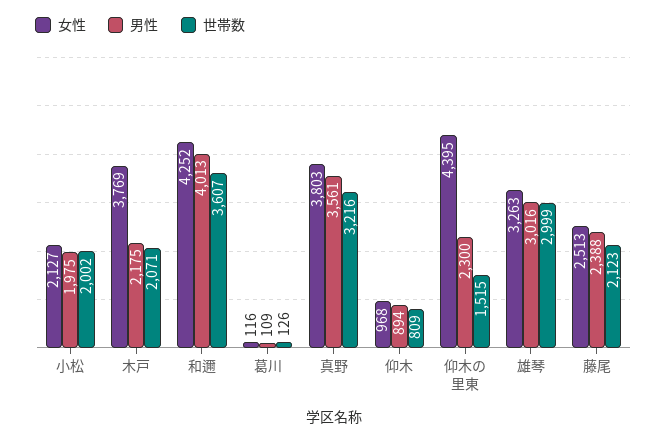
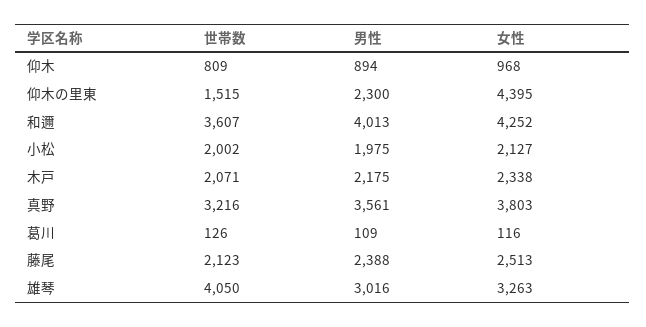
  {
    "女性": {
      "小松": 2127,
-     "木戸": 3769,
+     "木戸": 2338,
      "和邇": 4252,
      "葛川": 116,
      "真野": 3803,
      "仰木": 968,
      "仰木の里東": 4395,
      "雄琴": 3263,
      "藤尾": 2513
    },
    "男性": {
      "小松": 1975,
      "木戸": 2175,
      "和邇": 4013,
      "葛川": 109,
      "真野": 3561,
      "仰木": 894,
      "仰木の里東": 2300,
      "雄琴": 3016,
      "藤尾": 2388
    },
    "世帯数": {
      "小松": 2002,
      "木戸": 2071,
      "和邇": 3607,
      "葛川": 126,
      "真野": 3216,
      "仰木": 809,
      "仰木の里東": 1515,
-     "雄琴": 2999,
+     "雄琴": 4050,
      "藤尾": 2123
    }
  }

